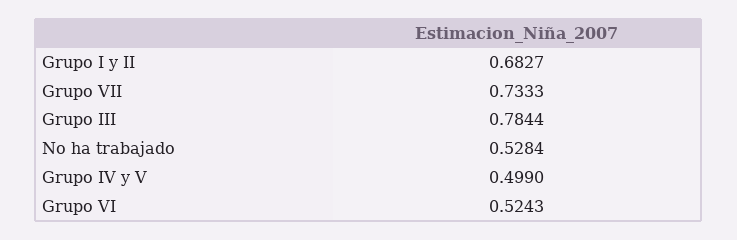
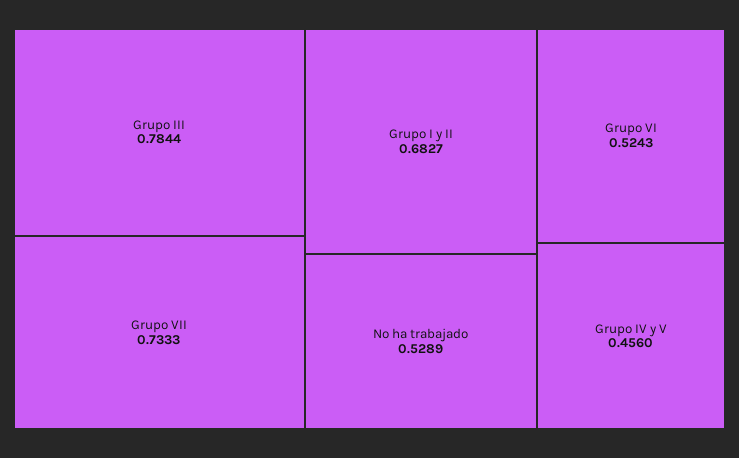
  {
    "Grupo I y II": 0.6827,
    "Grupo VII": 0.7333,
    "Grupo III": 0.7844,
-   "No ha trabajado": 0.5284,
+   "No ha trabajado": 0.5289,
-   "Grupo IV y V": 0.499,
+   "Grupo IV y V": 0.456,
    "Grupo VI": 0.5243
  }

